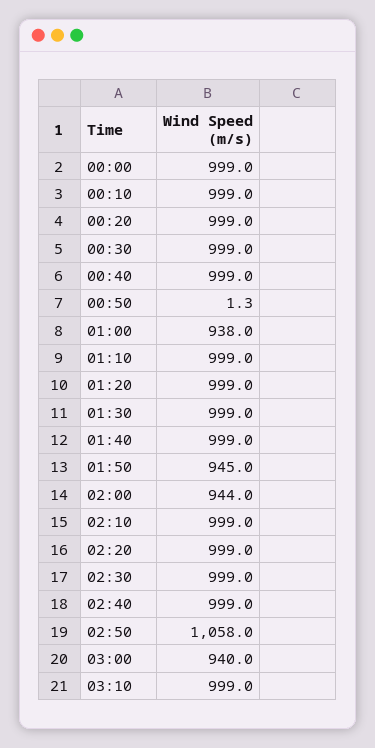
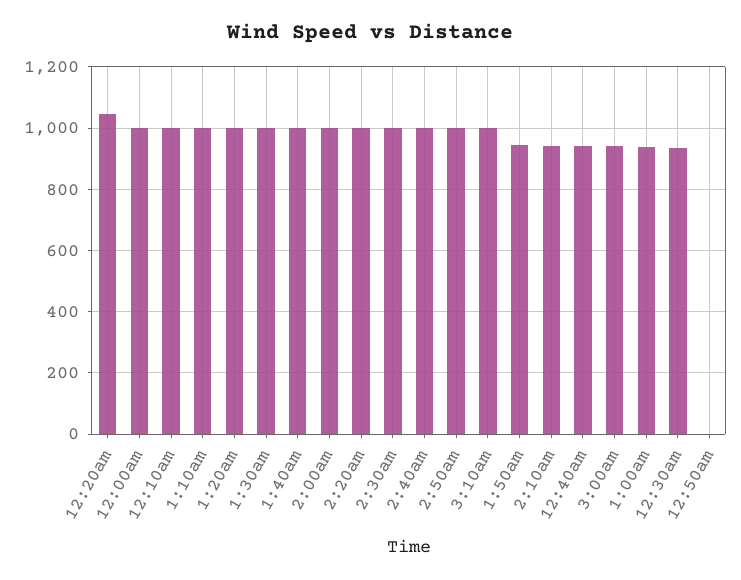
  {
    "00:00": 999,
    "00:10": 999,
-   "00:20": 999,
+   "00:20": 1040,
-   "00:30": 999,
+   "00:30": 940,
-   "00:40": 999,
+   "00:40": 940,
    "00:50": 1.3,
    "01:00": 938,
    "01:10": 999,
    "01:20": 999,
    "01:30": 999,
    "01:40": 999,
    "01:50": 945,
-   "02:00": 944,
+   "02:00": 1000,
-   "02:10": 999,
+   "02:10": 940,
    "02:20": 999,
    "02:30": 999,
    "02:40": 999,
-   "02:50": 1058,
+   "02:50": 1000,
    "03:00": 940,
    "03:10": 999
  }

